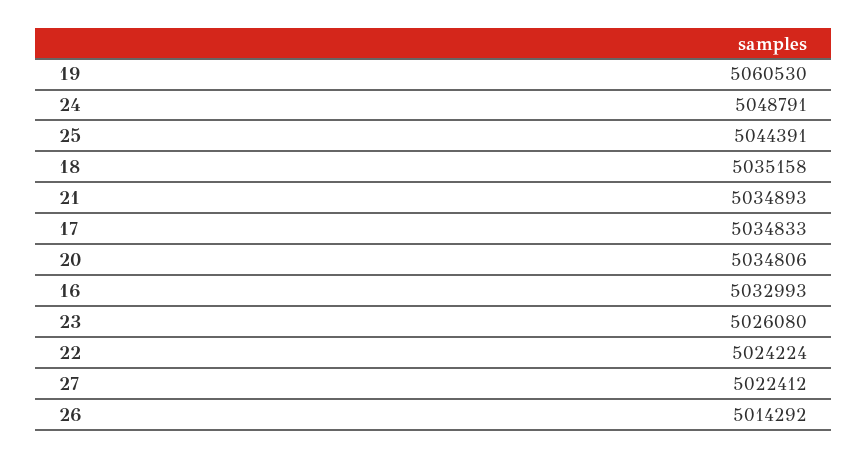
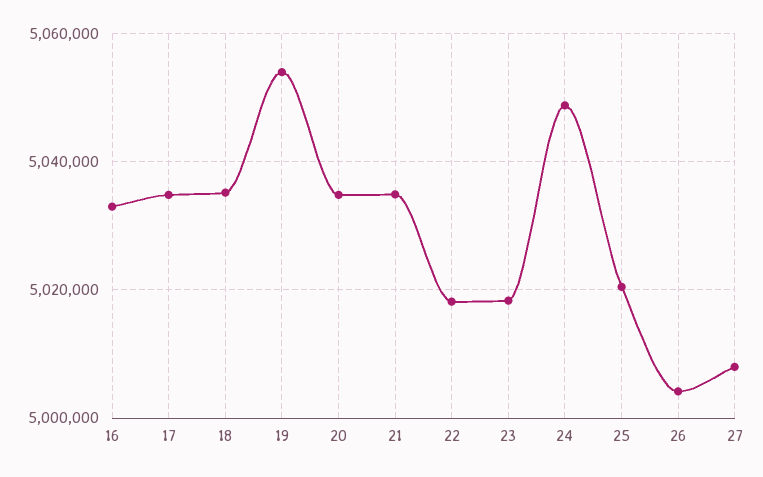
  {
-   "19": 5060530,
+   "19": 5054000,
    "24": 5048791,
-   "25": 5044391,
+   "25": 5020000,
    "18": 5035158,
    "21": 5034893,
    "17": 5034833,
    "20": 5034806,
    "16": 5032993,
-   "23": 5026080,
+   "23": 5018000,
-   "22": 5024224,
+   "22": 5018000,
-   "27": 5022412,
+   "27": 5008000,
-   "26": 5014292
+   "26": 5004000
  }

